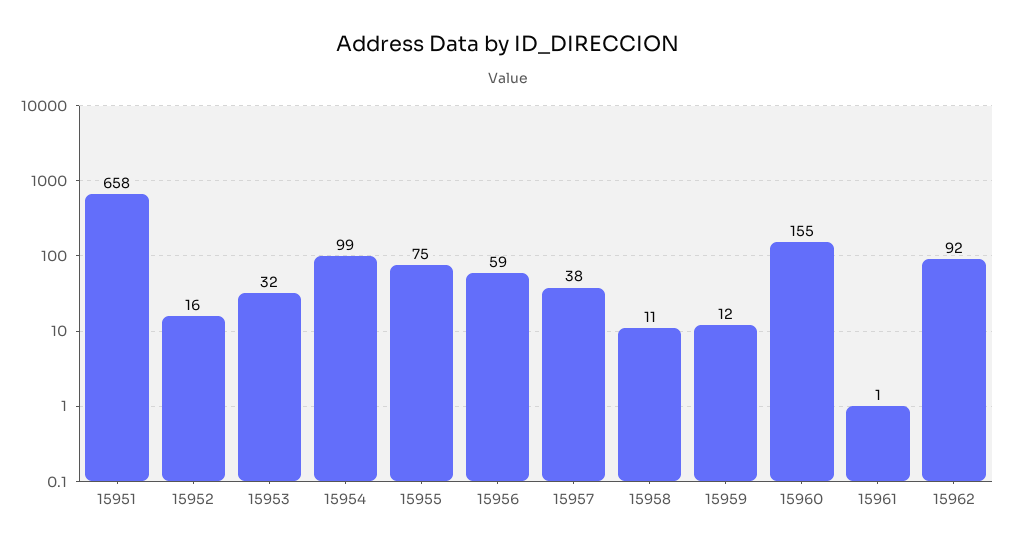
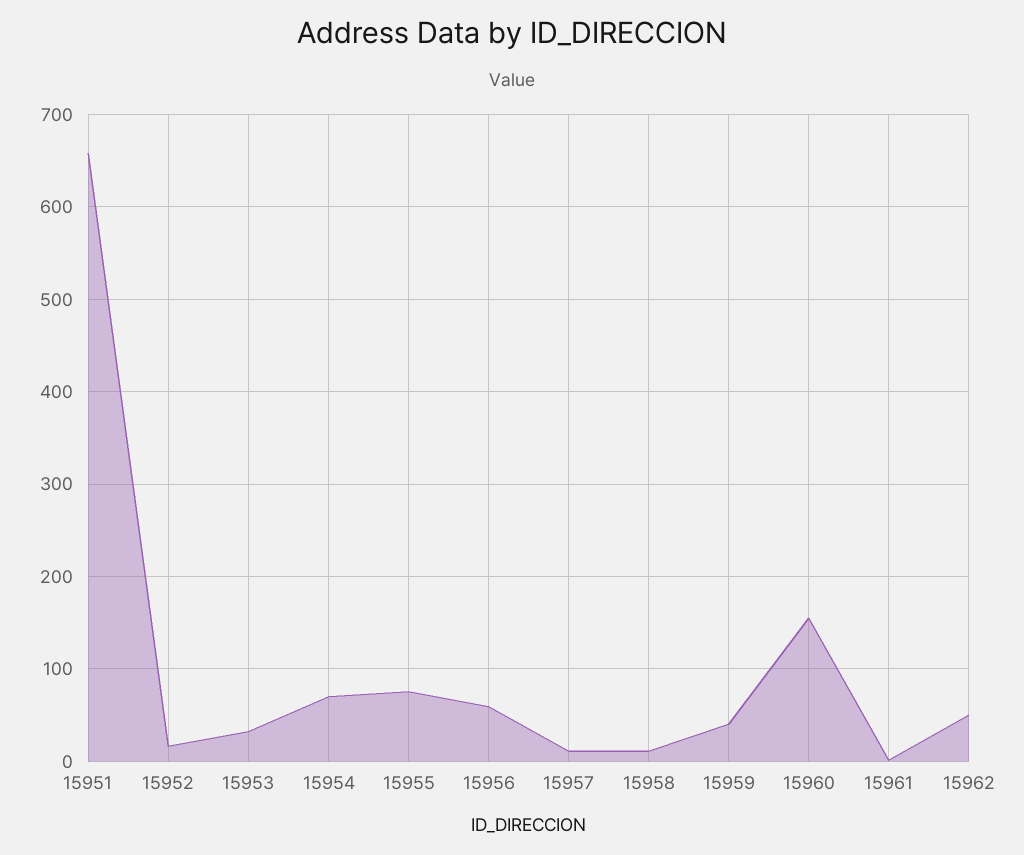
  {
    "15951": 658,
    "15952": 16,
    "15953": 32,
-   "15954": 99,
+   "15954": 70,
    "15955": 75,
    "15956": 59,
-   "15957": 38,
+   "15957": 10,
    "15958": 11,
-   "15959": 12,
+   "15959": 40,
    "15960": 155,
    "15961": 1,
-   "15962": 92
+   "15962": 50
  }

